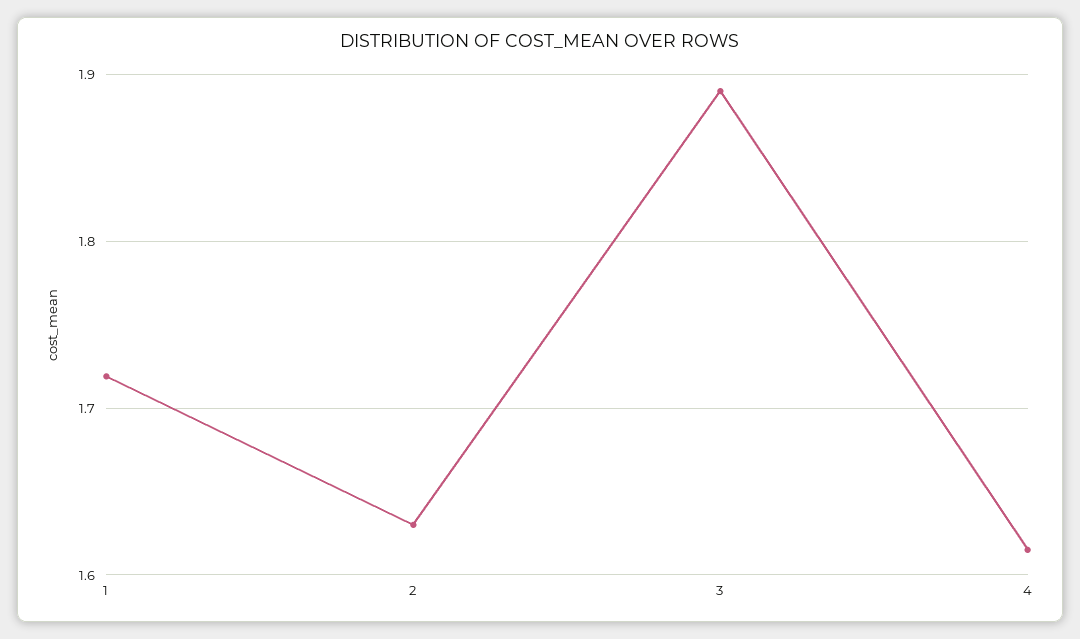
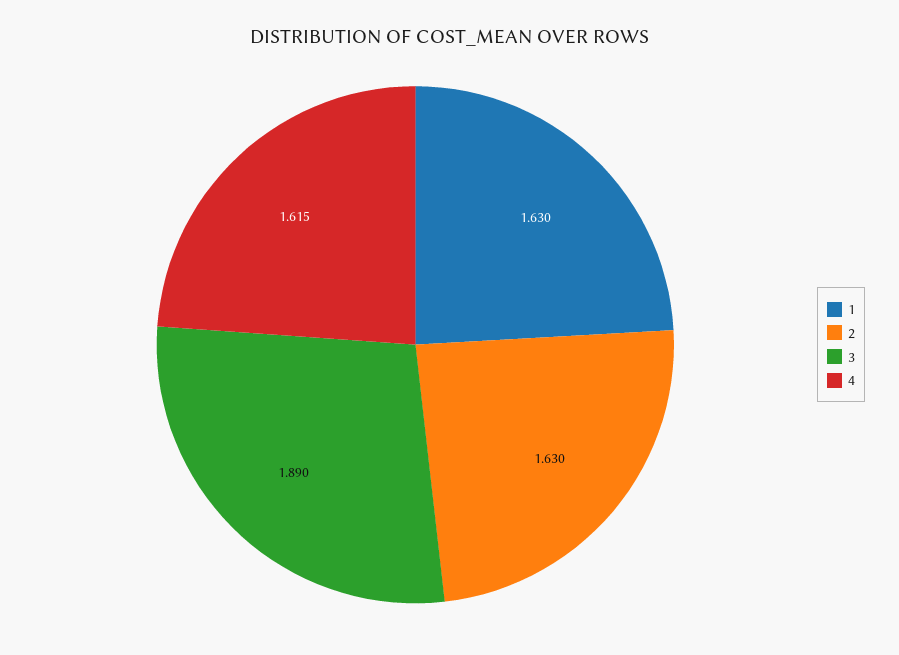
  {
-   "1": 1.72,
+   "1": 1.63,
    "2": 1.63,
    "3": 1.89,
    "4": 1.615
  }

